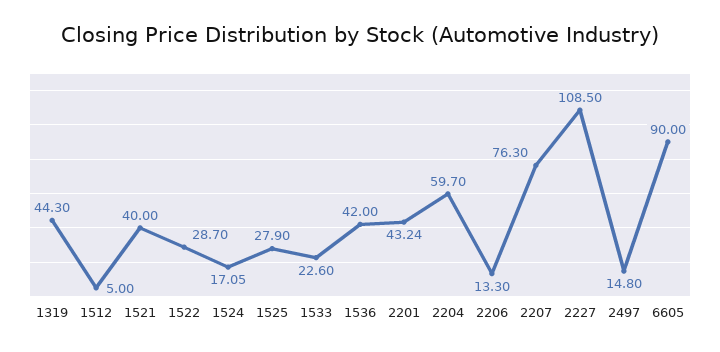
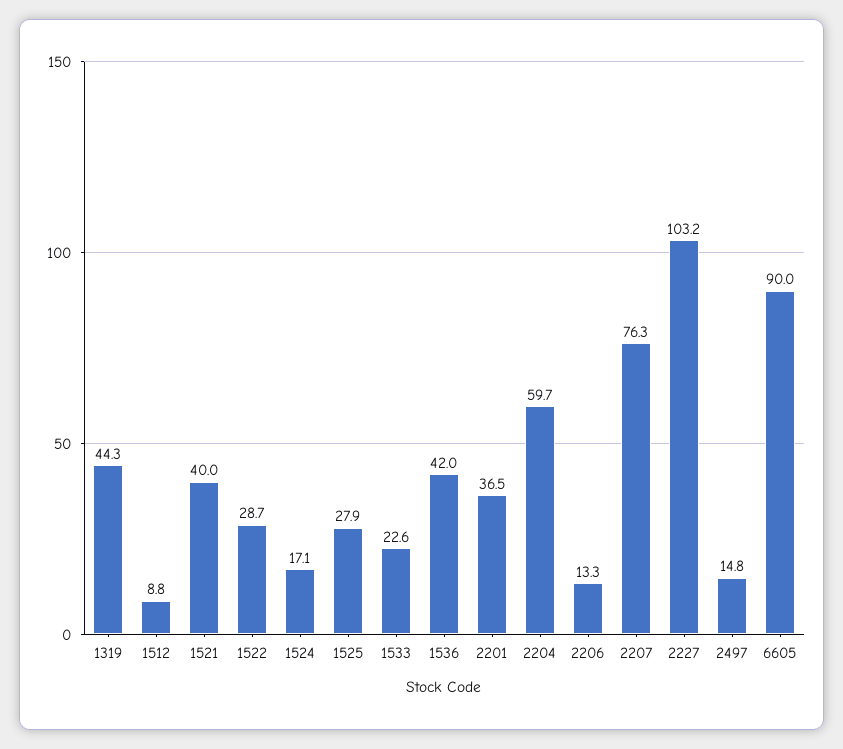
  {
    "1319": 44.3,
-   "1512": 5,
+   "1512": 8.8,
    "1521": 40,
    "1522": 28.7,
    "1524": 17.05,
    "1525": 27.9,
    "1533": 22.6,
    "1536": 42,
-   "2201": 43.24,
+   "2201": 36.5,
    "2204": 59.7,
    "2206": 13.3,
    "2207": 76.3,
-   "2227": 108.5,
+   "2227": 103.2,
    "2497": 14.8,
    "6605": 90
  }

